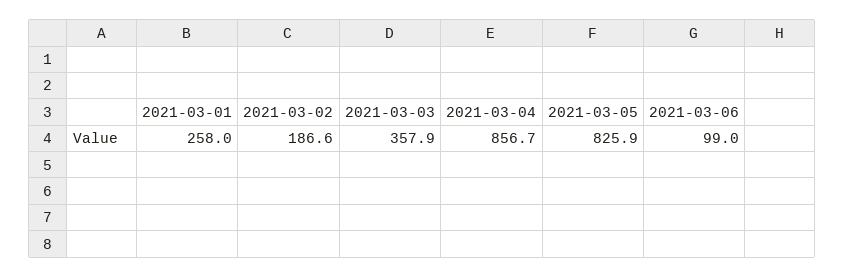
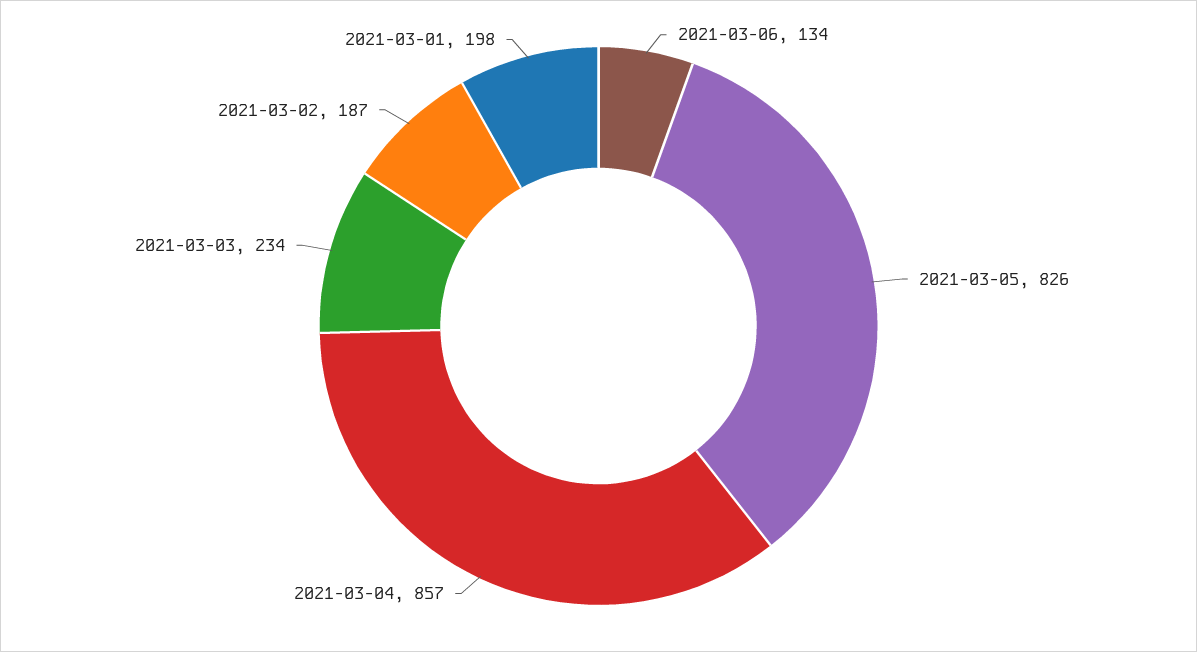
  {
-   "2021-03-01": 258,
+   "2021-03-01": 198,
    "2021-03-02": 186.6,
-   "2021-03-03": 357.9,
+   "2021-03-03": 234,
    "2021-03-04": 856.7,
    "2021-03-05": 825.9,
-   "2021-03-06": 99
+   "2021-03-06": 134
  }

